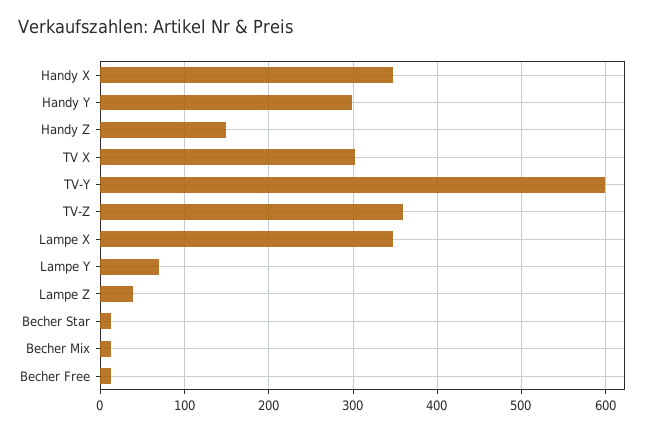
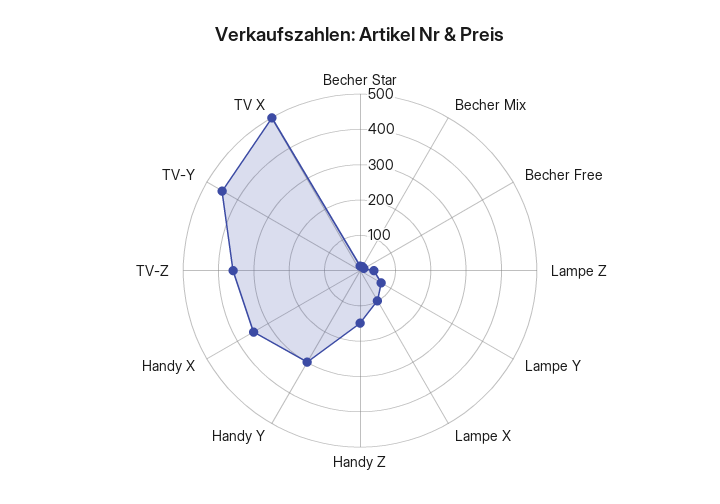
  {
    "Handy X": 350,
    "Handy Y": 300,
    "Handy Z": 150,
-   "TV X": 300,
+   "TV X": 500,
-   "TV-Y": 600,
+   "TV-Y": 450,
    "TV-Z": 360,
-   "Lampe X": 350,
+   "Lampe X": 100,
    "Lampe Y": 70,
    "Lampe Z": 40,
    "Becher Star": 10,
    "Becher Mix": 10,
    "Becher Free": 10
  }

